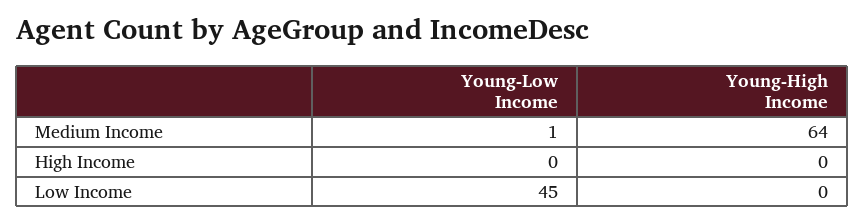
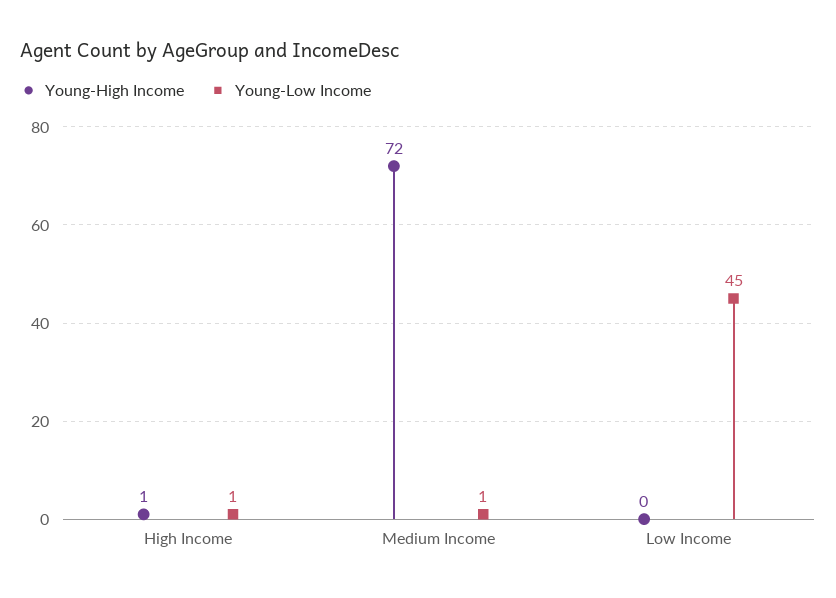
  {
    "Young-Low Income": {
      "Medium Income": 1,
-     "High Income": 0,
+     "High Income": 1,
      "Low Income": 45
    },
    "Young-High Income": {
-     "Medium Income": 64,
+     "Medium Income": 72,
-     "High Income": 0,
+     "High Income": 1,
      "Low Income": 0
    }
  }

